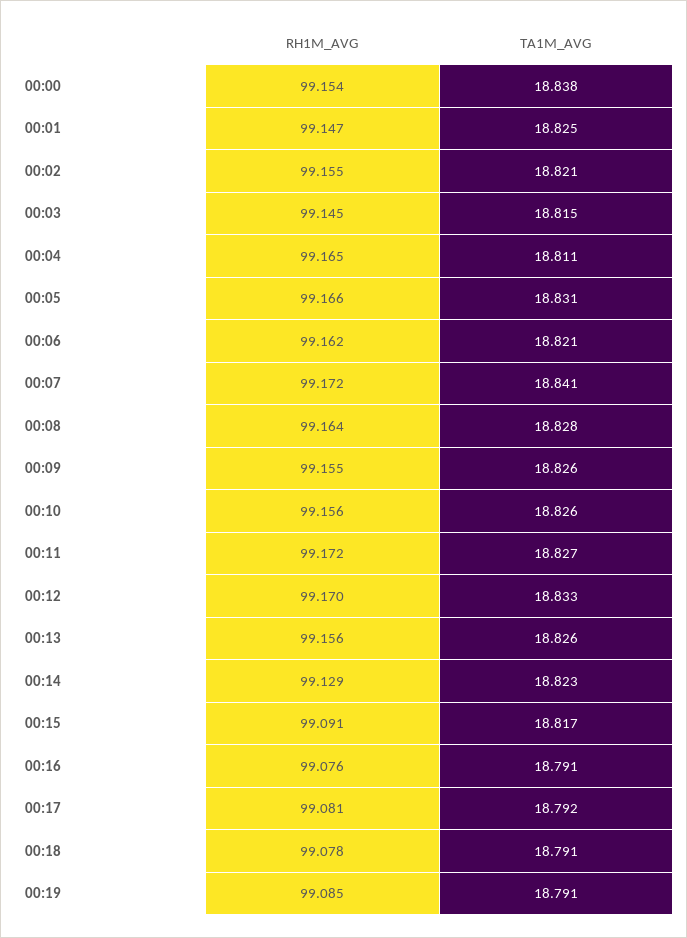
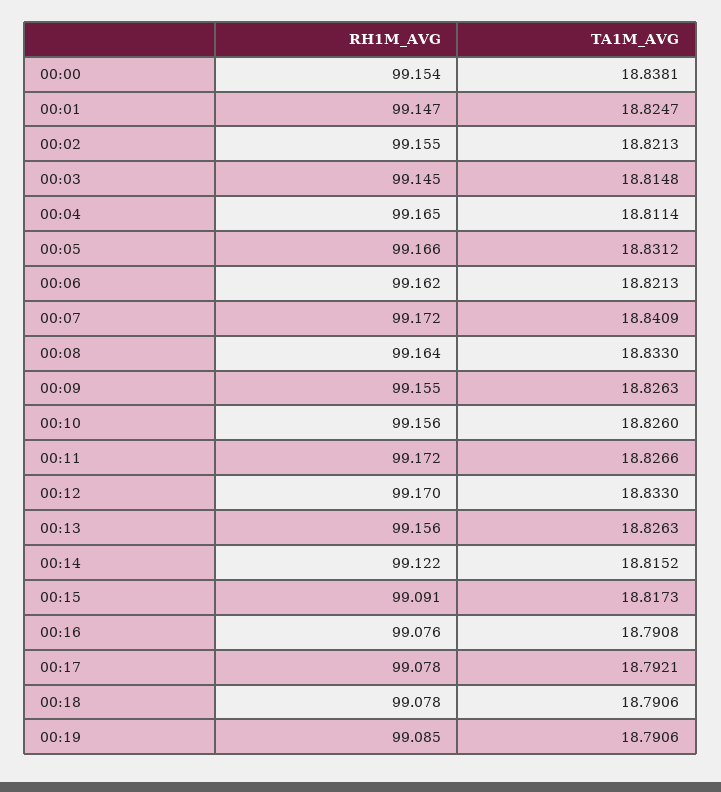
  {
    "RH1M_AVG": {
      "00:00": 99.154,
      "00:01": 99.147,
      "00:02": 99.155,
      "00:03": 99.145,
      "00:04": 99.165,
      "00:05": 99.166,
      "00:06": 99.162,
      "00:07": 99.172,
      "00:08": 99.164,
      "00:09": 99.155,
      "00:10": 99.156,
      "00:11": 99.172,
      "00:12": 99.17,
      "00:13": 99.156,
-     "00:14": 99.129,
+     "00:14": 99.122,
      "00:15": 99.091,
      "00:16": 99.076,
-     "00:17": 99.081,
+     "00:17": 99.078,
      "00:18": 99.078,
      "00:19": 99.085
    },
    "TA1M_AVG": {
      "00:00": 18.8381,
      "00:01": 18.8247,
      "00:02": 18.8213,
      "00:03": 18.8148,
      "00:04": 18.8114,
      "00:05": 18.8312,
      "00:06": 18.8213,
      "00:07": 18.8409,
-     "00:08": 18.828,
+     "00:08": 18.833,
      "00:09": 18.8263,
      "00:10": 18.826,
      "00:11": 18.8266,
      "00:12": 18.833,
      "00:13": 18.8263,
-     "00:14": 18.823,
+     "00:14": 18.8152,
      "00:15": 18.8173,
      "00:16": 18.7908,
      "00:17": 18.7921,
      "00:18": 18.7906,
      "00:19": 18.7906
    }
  }

